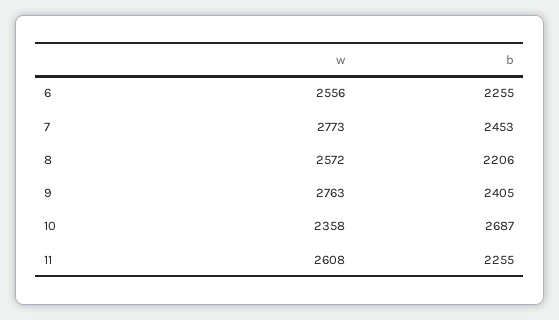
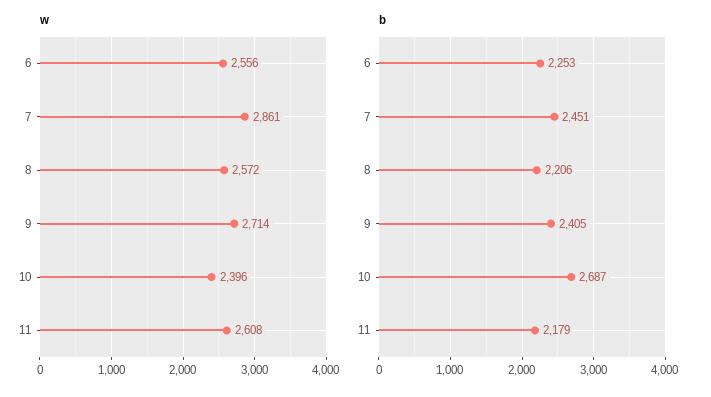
  {
    "w": {
      "6": 2556,
-     "7": 2773,
+     "7": 2861,
      "8": 2572,
-     "9": 2763,
+     "9": 2714,
-     "10": 2358,
+     "10": 2396,
      "11": 2608
    },
    "b": {
-     "6": 2255,
+     "6": 2253,
-     "7": 2453,
+     "7": 2451,
      "8": 2206,
      "9": 2405,
      "10": 2687,
-     "11": 2255
+     "11": 2179
    }
  }

